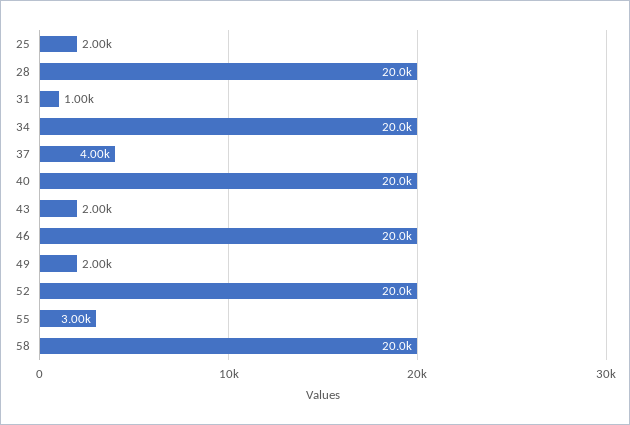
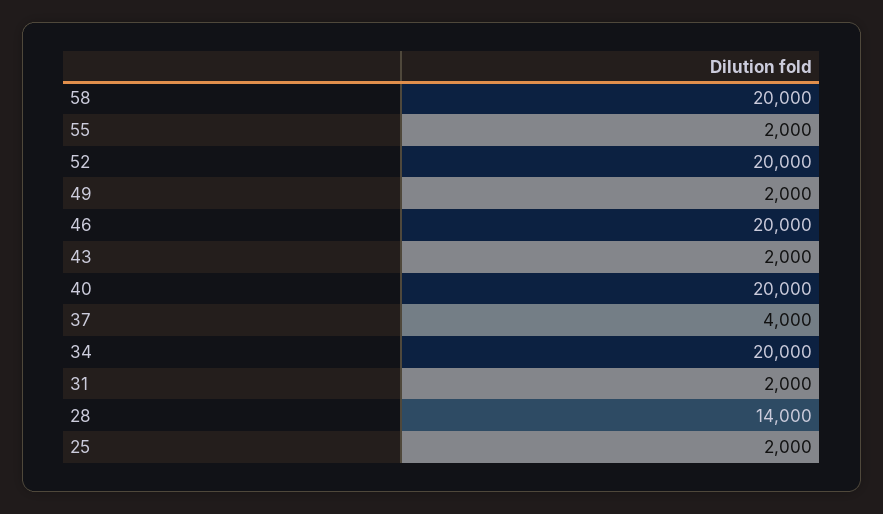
  {
    "25": 2000,
-   "28": 20000,
+   "28": 14000,
-   "31": 1000,
+   "31": 2000,
    "34": 20000,
    "37": 4000,
    "40": 20000,
    "43": 2000,
    "46": 20000,
    "49": 2000,
    "52": 20000,
-   "55": 3000,
+   "55": 2000,
    "58": 20000
  }

